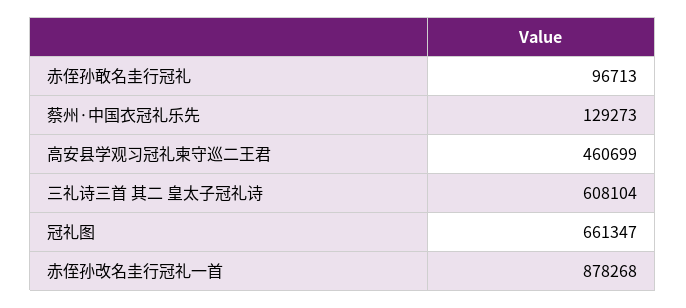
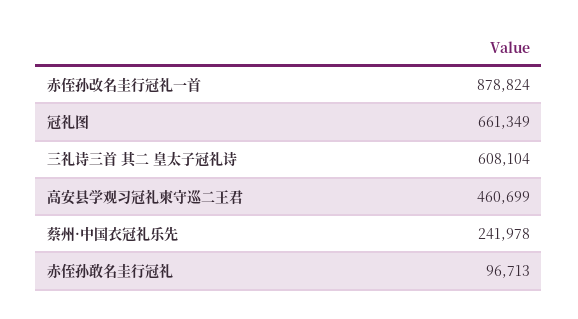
  {
    "赤侄孙敢名圭行冠礼": 96713,
-   "蔡州·中国衣冠礼乐先": 129273,
+   "蔡州·中国衣冠礼乐先": 241978,
    "高安县学观习冠礼柬守巡二王君": 460699,
    "三礼诗三首 其二 皇太子冠礼诗": 608104,
-   "冠礼图": 661347,
+   "冠礼图": 661349,
-   "赤侄孙改名圭行冠礼一首": 878268
+   "赤侄孙改名圭行冠礼一首": 878824
  }

